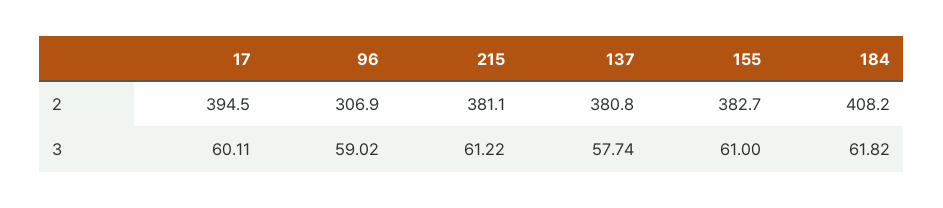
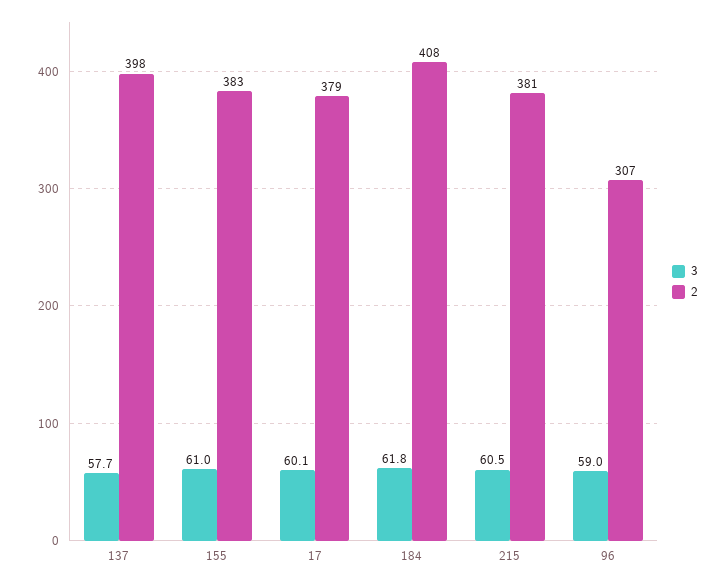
  {
    "2": {
-     "17": 394.5,
+     "17": 379,
      "96": 306.9,
      "215": 381.1,
-     "137": 380.8,
+     "137": 398,
      "155": 382.7,
      "184": 408.2
    },
    "3": {
      "17": 60.11,
      "96": 59.02,
-     "215": 61.22,
+     "215": 60.5,
      "137": 57.74,
      "155": 61,
      "184": 61.82
    }
  }

